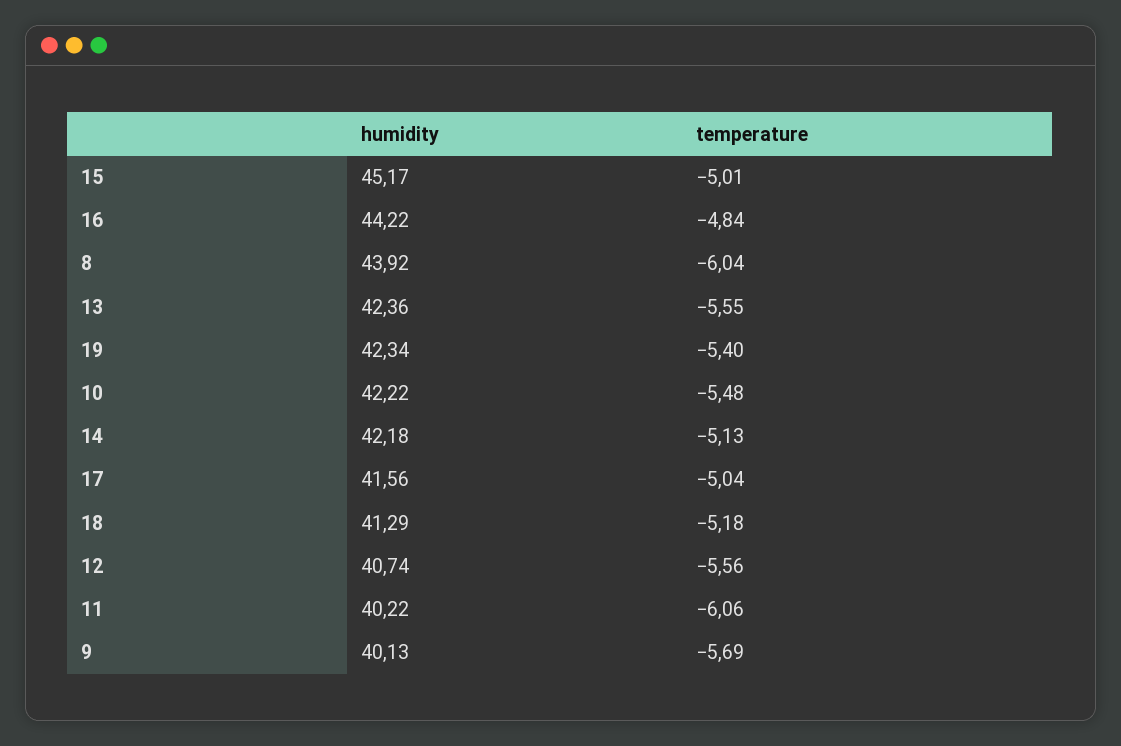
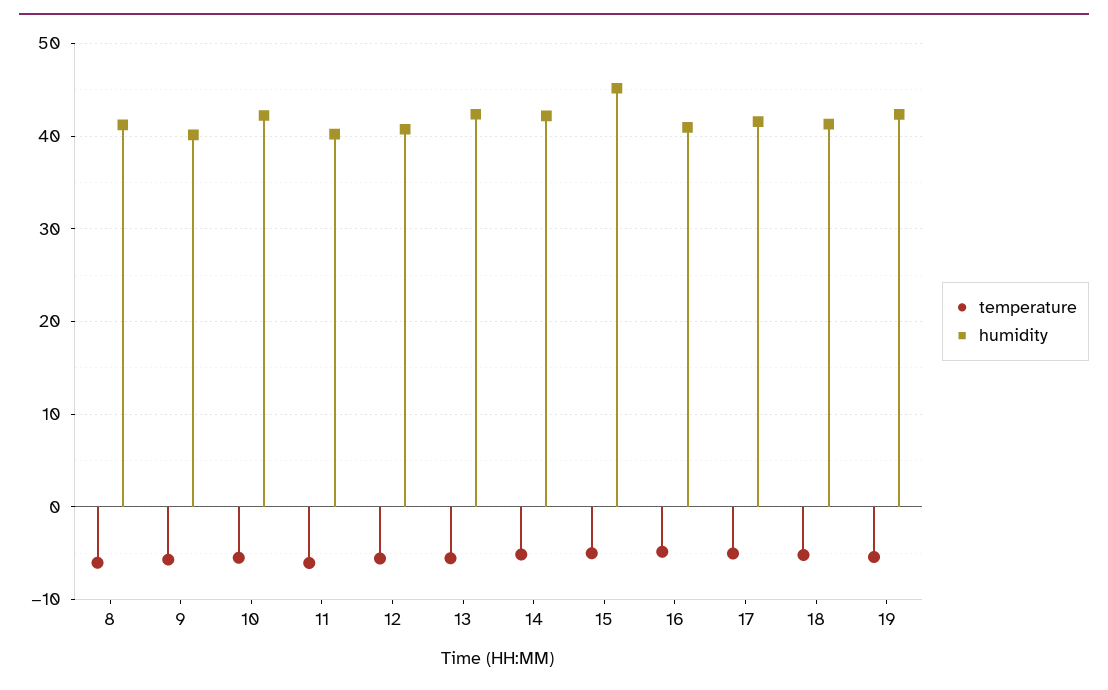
  {
    "humidity": {
      "15": 45.17,
-     "16": 44.22,
+     "16": 41,
-     "8": 43.92,
+     "8": 41,
      "13": 42.36,
      "19": 42.34,
      "10": 42.22,
      "14": 42.18,
      "17": 41.56,
      "18": 41.29,
      "12": 40.74,
      "11": 40.22,
      "9": 40.13
    },
    "temperature": {
      "15": -5.01,
      "16": -4.84,
      "8": -6.04,
      "13": -5.55,
      "19": -5.4,
      "10": -5.48,
      "14": -5.13,
      "17": -5.04,
      "18": -5.18,
      "12": -5.56,
      "11": -6.06,
      "9": -5.69
    }
  }

